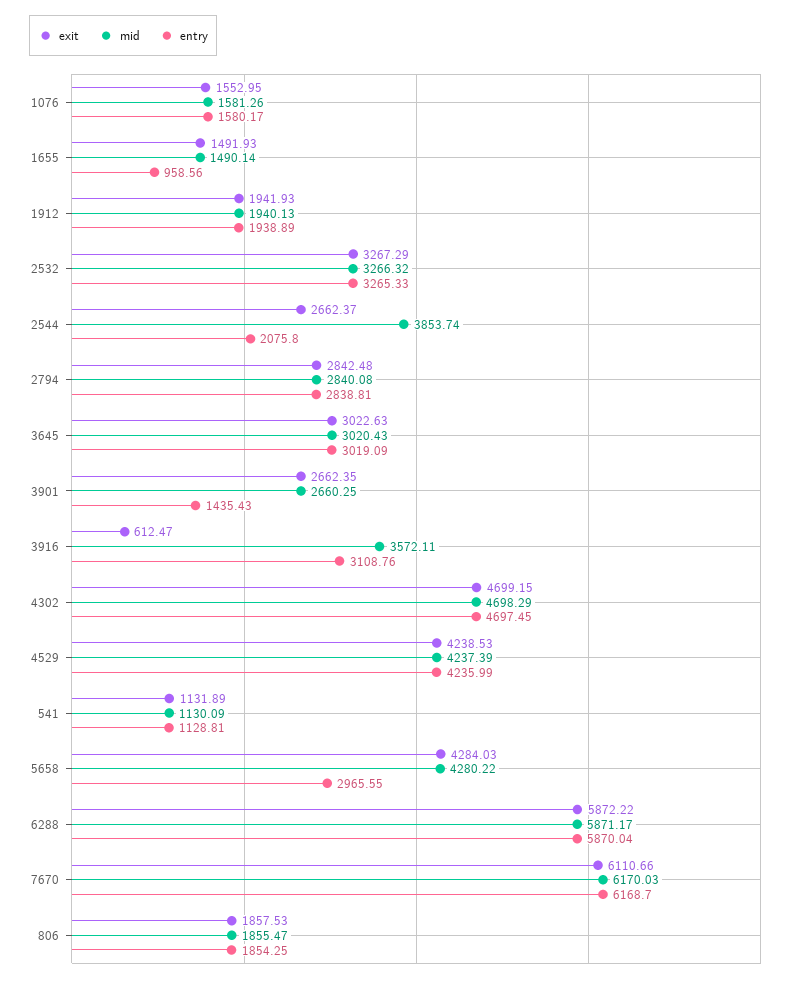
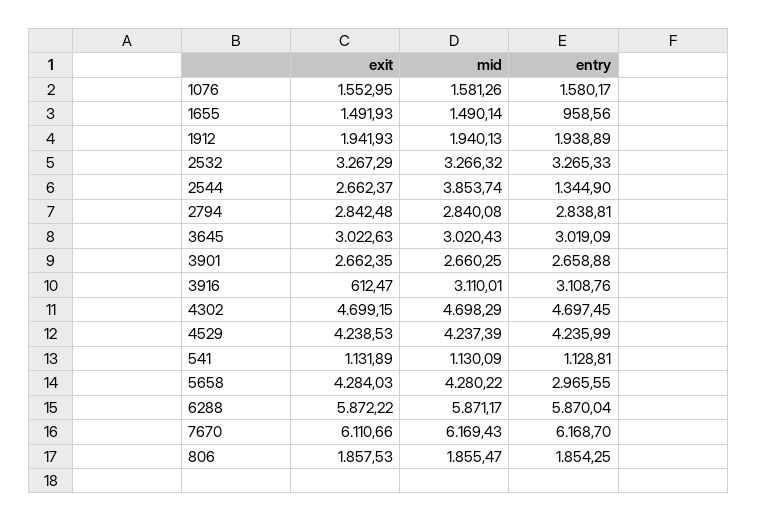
  {
    "exit": {
      "1076": 1552.95,
      "1655": 1491.93,
      "1912": 1941.93,
      "2532": 3267.29,
      "2544": 2662.37,
      "2794": 2842.48,
      "3645": 3022.63,
      "3901": 2662.35,
      "3916": 612.47,
      "4302": 4699.15,
      "4529": 4238.53,
      "541": 1131.89,
      "5658": 4284.03,
      "6288": 5872.22,
      "7670": 6110.66,
      "806": 1857.53
    },
    "mid": {
      "1076": 1581.26,
      "1655": 1490.14,
      "1912": 1940.13,
      "2532": 3266.32,
      "2544": 3853.74,
      "2794": 2840.08,
      "3645": 3020.43,
      "3901": 2660.25,
-     "3916": 3572.11,
+     "3916": 3110.01,
      "4302": 4698.29,
      "4529": 4237.39,
      "541": 1130.09,
      "5658": 4280.22,
      "6288": 5871.17,
-     "7670": 6170.03,
+     "7670": 6169.43,
      "806": 1855.47
    },
    "entry": {
      "1076": 1580.17,
      "1655": 958.56,
      "1912": 1938.89,
      "2532": 3265.33,
-     "2544": 2075.8,
+     "2544": 1344.9,
      "2794": 2838.81,
      "3645": 3019.09,
-     "3901": 1435.43,
+     "3901": 2658.88,
      "3916": 3108.76,
      "4302": 4697.45,
      "4529": 4235.99,
      "541": 1128.81,
      "5658": 2965.55,
      "6288": 5870.04,
      "7670": 6168.7,
      "806": 1854.25
    }
  }

